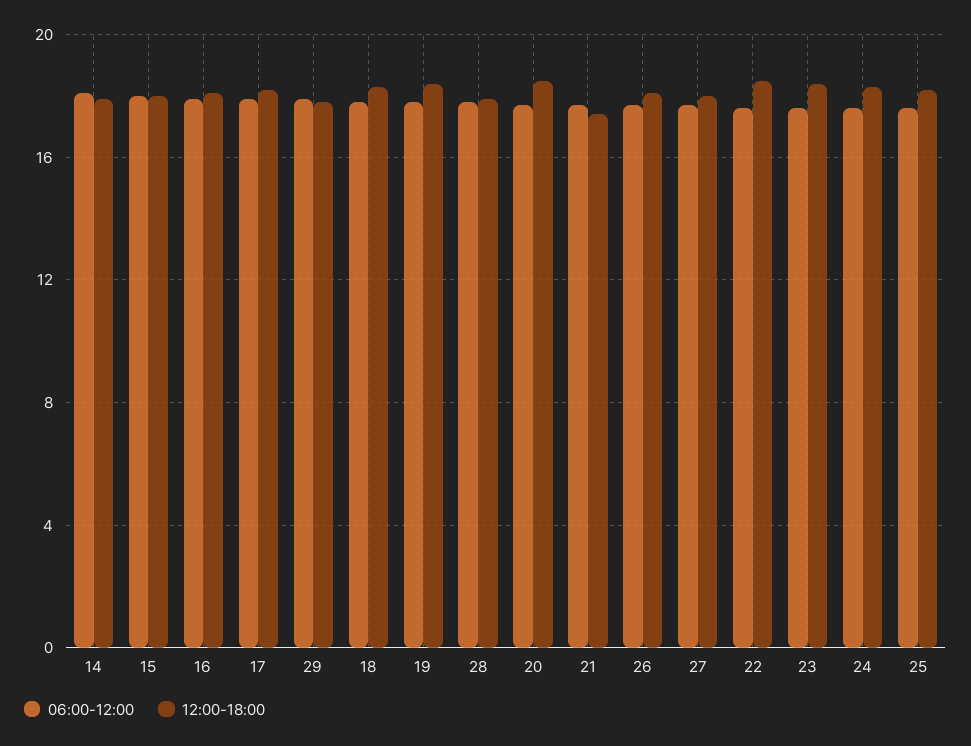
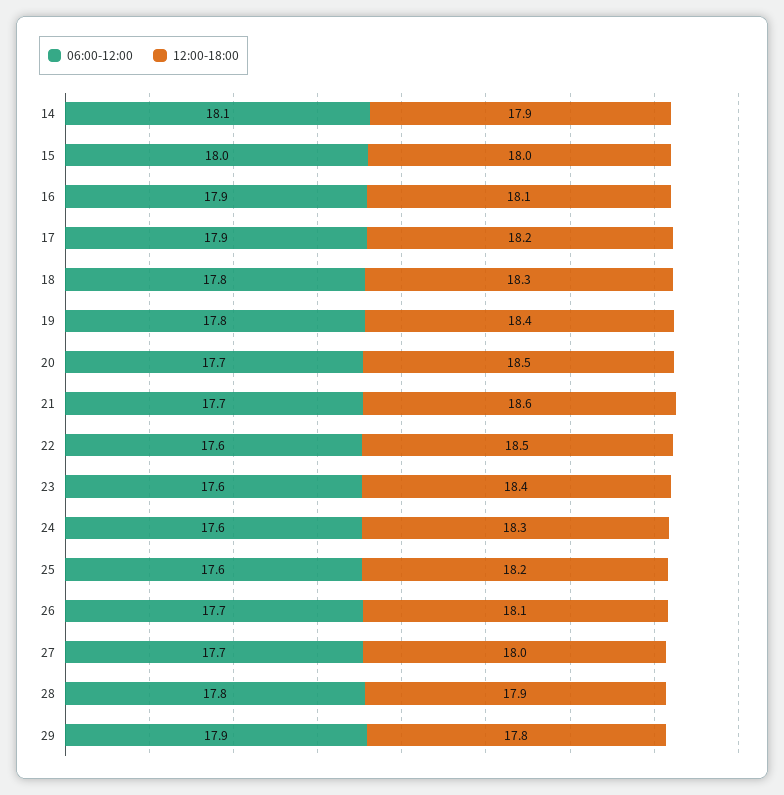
  {
    "06:00-12:00": {
      "14": 18.1,
      "15": 18,
      "16": 17.9,
      "17": 17.9,
      "29": 17.9,
      "18": 17.8,
      "19": 17.8,
      "28": 17.8,
      "20": 17.7,
      "21": 17.7,
      "26": 17.7,
      "27": 17.7,
      "22": 17.6,
      "23": 17.6,
      "24": 17.6,
      "25": 17.6
    },
    "12:00-18:00": {
      "14": 17.9,
      "15": 18,
      "16": 18.1,
      "17": 18.2,
      "29": 17.8,
      "18": 18.3,
      "19": 18.4,
      "28": 17.9,
      "20": 18.5,
-     "21": 17.5,
+     "21": 18.6,
      "26": 18.1,
      "27": 18,
      "22": 18.5,
      "23": 18.4,
      "24": 18.3,
      "25": 18.2
    }
  }

